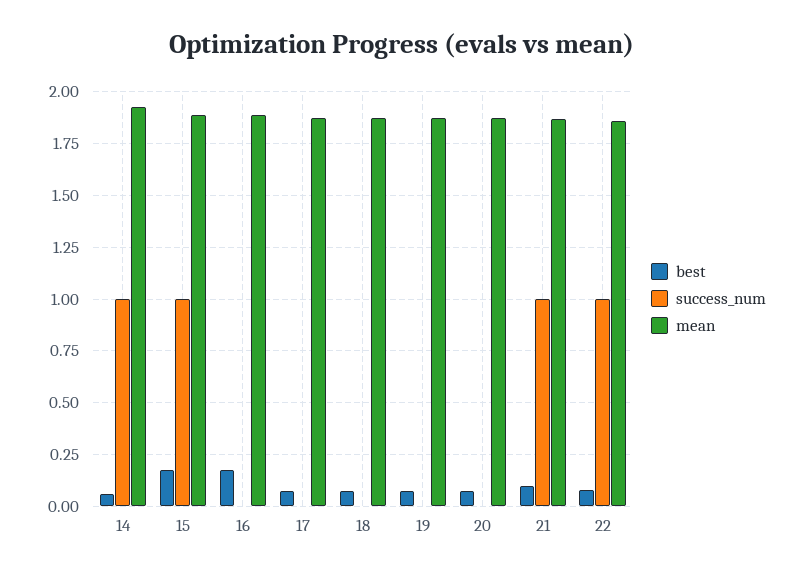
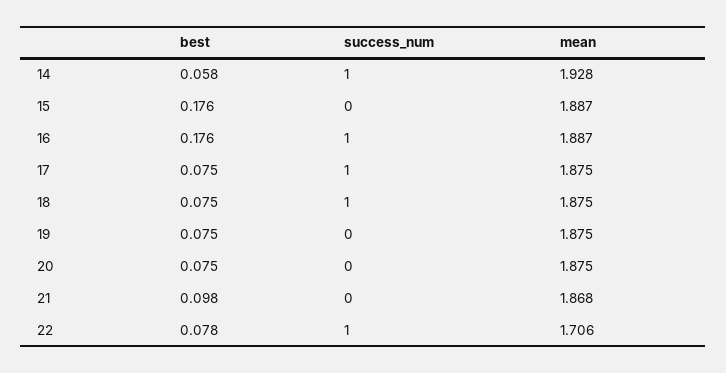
  {
    "best": {
      "14": 0.058,
      "15": 0.176,
      "16": 0.176,
      "17": 0.075,
      "18": 0.075,
      "19": 0.075,
      "20": 0.075,
      "21": 0.098,
      "22": 0.078
    },
    "success_num": {
      "14": 1,
-     "15": 1,
+     "15": 0,
-     "16": 0,
+     "16": 1,
-     "17": 0,
+     "17": 1,
-     "18": 0,
+     "18": 1,
      "19": 0,
      "20": 0,
-     "21": 1,
+     "21": 0,
      "22": 1
    },
    "mean": {
      "14": 1.928,
      "15": 1.887,
      "16": 1.887,
      "17": 1.875,
      "18": 1.875,
      "19": 1.875,
      "20": 1.875,
      "21": 1.868,
-     "22": 1.85
+     "22": 1.706
    }
  }

